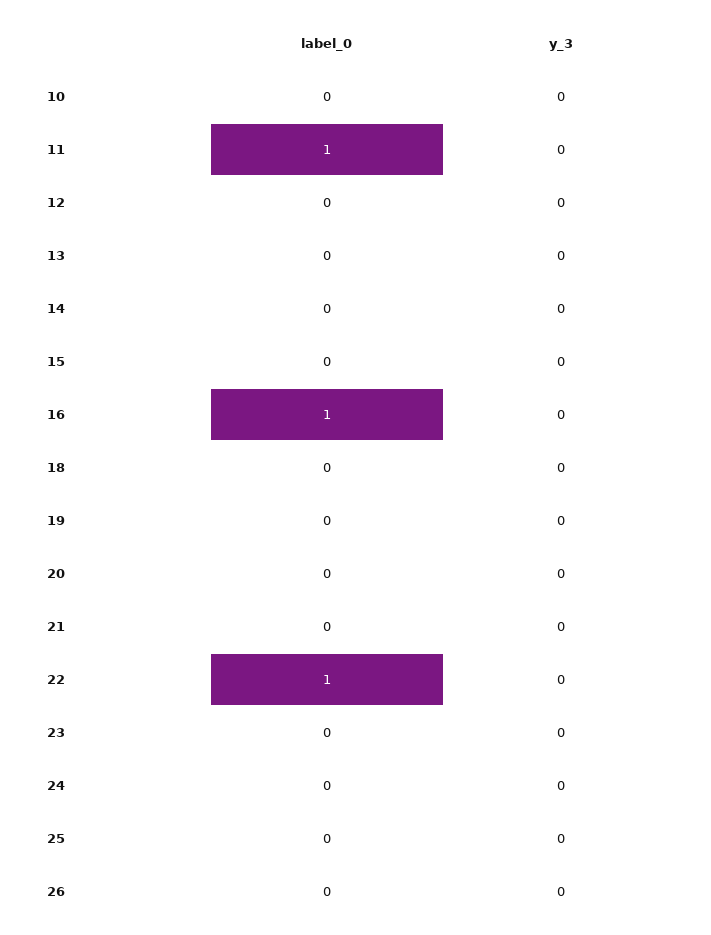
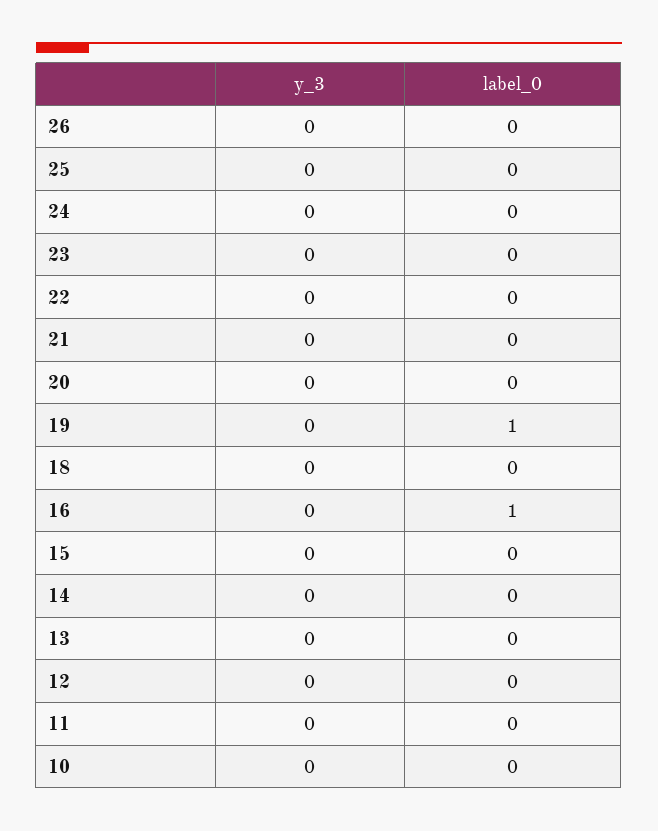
  {
    "label_0": {
      "10": 0,
-     "11": 1,
+     "11": 0,
      "12": 0,
      "13": 0,
      "14": 0,
      "15": 0,
      "16": 1,
      "18": 0,
-     "19": 0,
+     "19": 1,
      "20": 0,
      "21": 0,
-     "22": 1,
+     "22": 0,
      "23": 0,
      "24": 0,
      "25": 0,
      "26": 0
    },
    "y_3": {
      "10": 0,
      "11": 0,
      "12": 0,
      "13": 0,
      "14": 0,
      "15": 0,
      "16": 0,
      "18": 0,
      "19": 0,
      "20": 0,
      "21": 0,
      "22": 0,
      "23": 0,
      "24": 0,
      "25": 0,
      "26": 0
    }
  }

